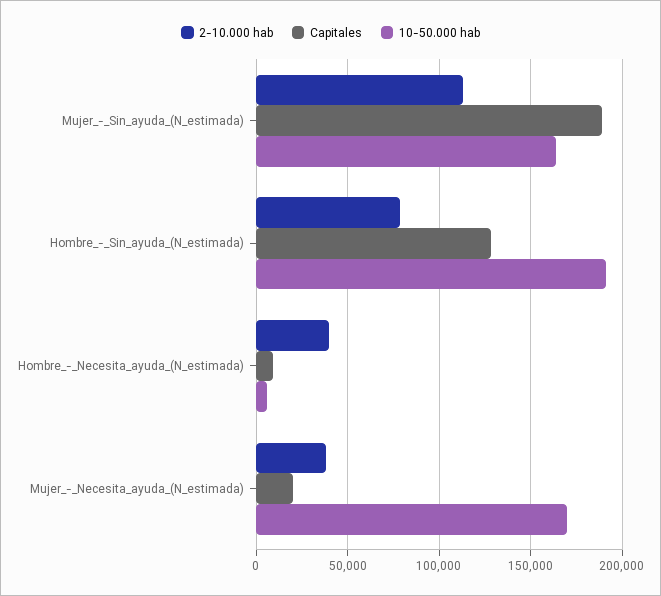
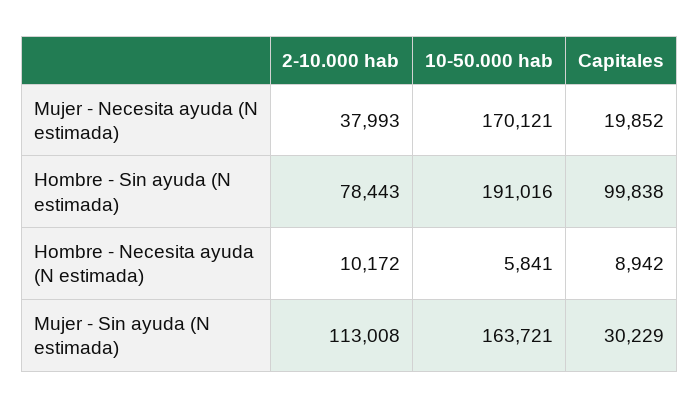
  {
    "2-10.000 hab": {
      "Mujer_-_Sin_ayuda_(N_estimada)": 113008,
      "Hombre_-_Sin_ayuda_(N_estimada)": 78443,
-     "Hombre_-_Necesita_ayuda_(N_estimada)": 40000,
+     "Hombre_-_Necesita_ayuda_(N_estimada)": 10172,
      "Mujer_-_Necesita_ayuda_(N_estimada)": 37993
    },
    "Capitales": {
-     "Mujer_-_Sin_ayuda_(N_estimada)": 190000,
+     "Mujer_-_Sin_ayuda_(N_estimada)": 30229,
-     "Hombre_-_Sin_ayuda_(N_estimada)": 130000,
+     "Hombre_-_Sin_ayuda_(N_estimada)": 99838,
      "Hombre_-_Necesita_ayuda_(N_estimada)": 8942,
      "Mujer_-_Necesita_ayuda_(N_estimada)": 19852
    },
    "10-50.000 hab": {
      "Mujer_-_Sin_ayuda_(N_estimada)": 163721,
      "Hombre_-_Sin_ayuda_(N_estimada)": 191016,
      "Hombre_-_Necesita_ayuda_(N_estimada)": 5841,
      "Mujer_-_Necesita_ayuda_(N_estimada)": 170121
    }
  }

